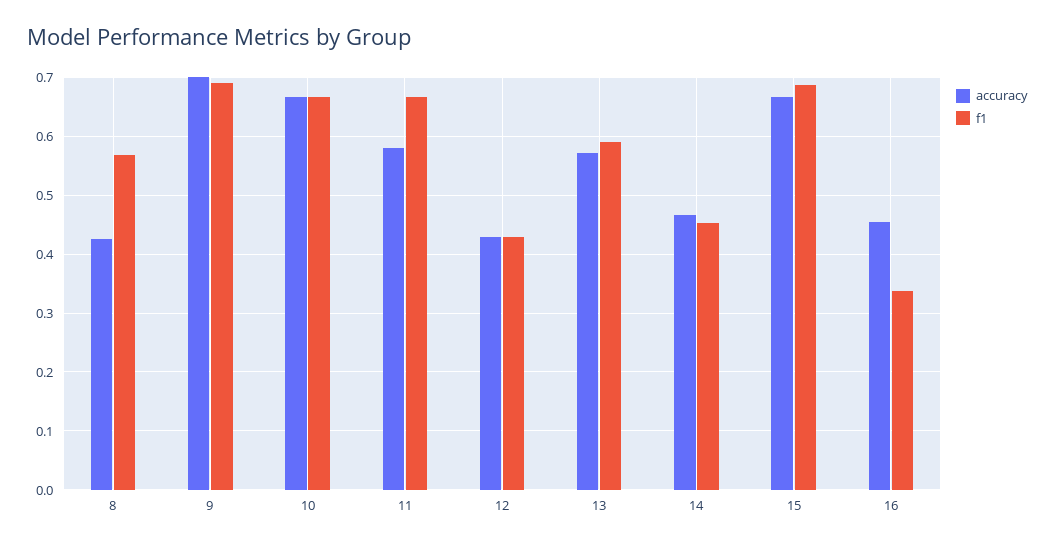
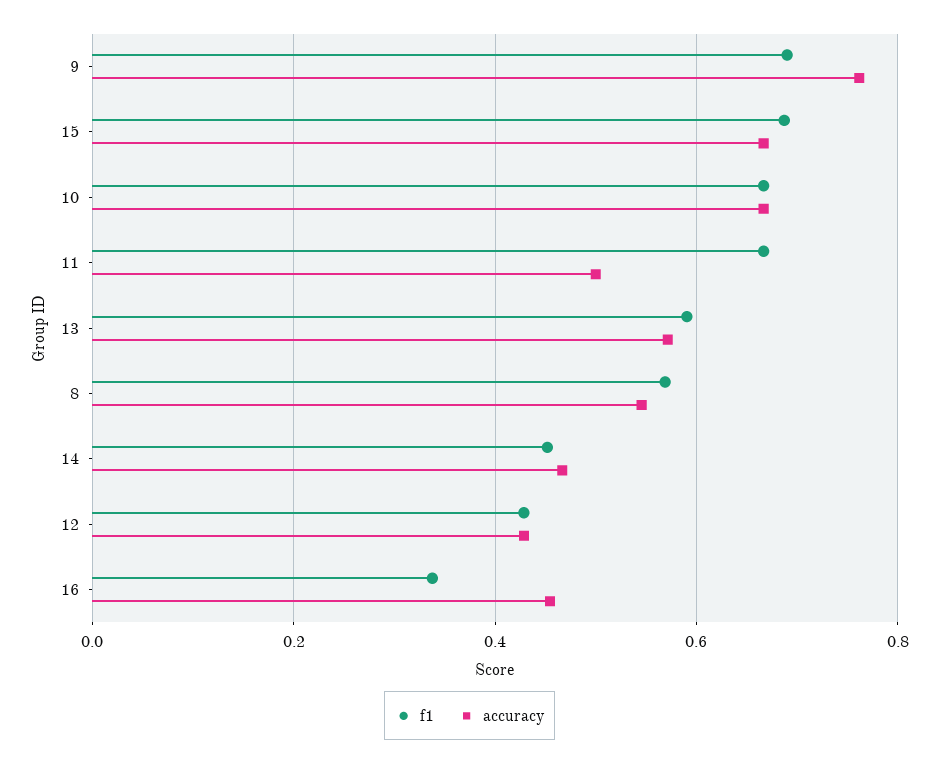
  {
    "accuracy": {
-     "8": 0.42,
+     "8": 0.54,
-     "9": 0.7,
+     "9": 0.76,
      "10": 0.66,
-     "11": 0.58,
+     "11": 0.5,
      "12": 0.42,
      "13": 0.58,
      "14": 0.46,
      "15": 0.66,
      "16": 0.46
    },
    "f1": {
      "8": 0.56,
      "9": 0.7,
      "10": 0.66,
      "11": 0.66,
      "12": 0.42,
      "13": 0.6,
      "14": 0.46,
      "15": 0.68,
      "16": 0.34
    }
  }

